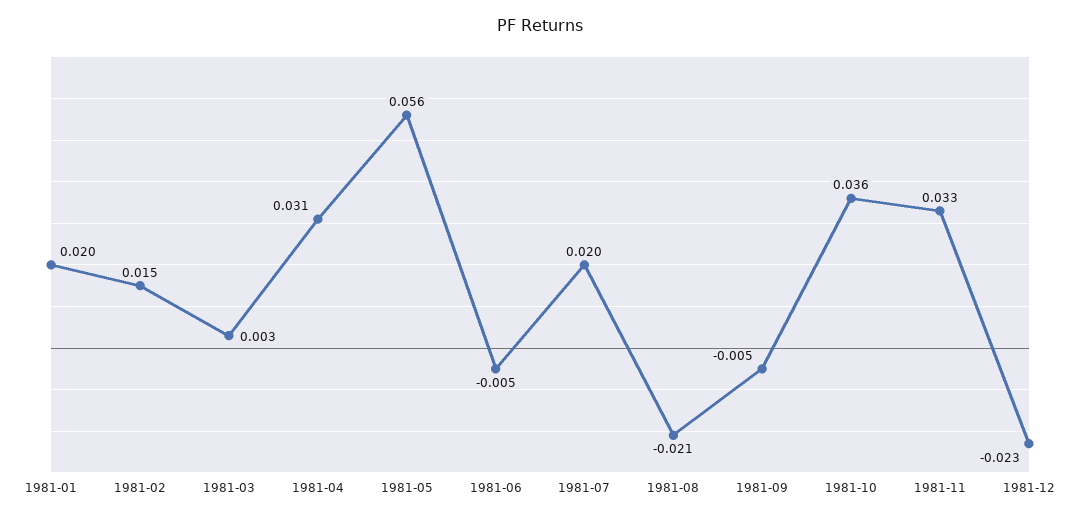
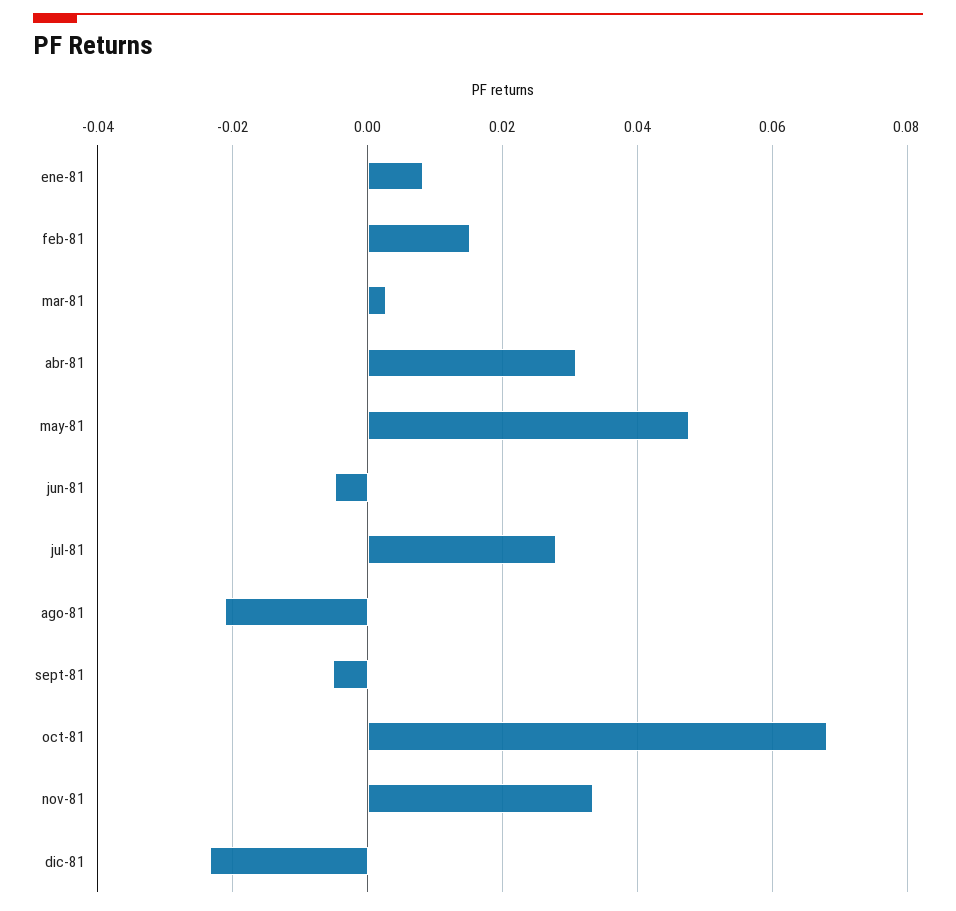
  {
-   "1981-01": 0.02,
+   "1981-01": 0.008,
    "1981-02": 0.015,
    "1981-03": 0.003,
    "1981-04": 0.031,
-   "1981-05": 0.056,
+   "1981-05": 0.048,
    "1981-06": -0.005,
-   "1981-07": 0.02,
+   "1981-07": 0.028,
    "1981-08": -0.021,
    "1981-09": -0.005,
-   "1981-10": 0.036,
+   "1981-10": 0.068,
    "1981-11": 0.033,
    "1981-12": -0.023
  }

